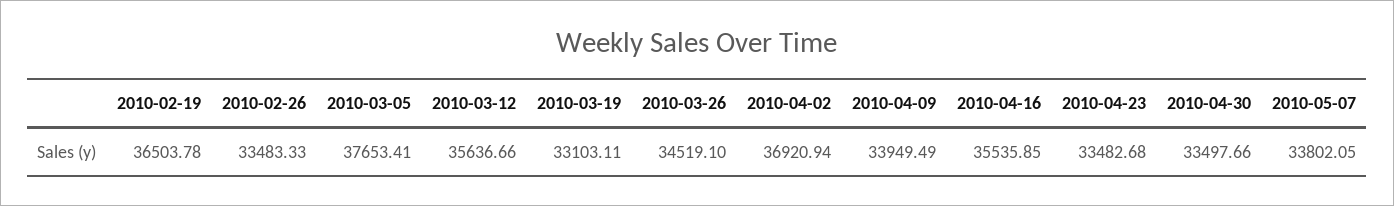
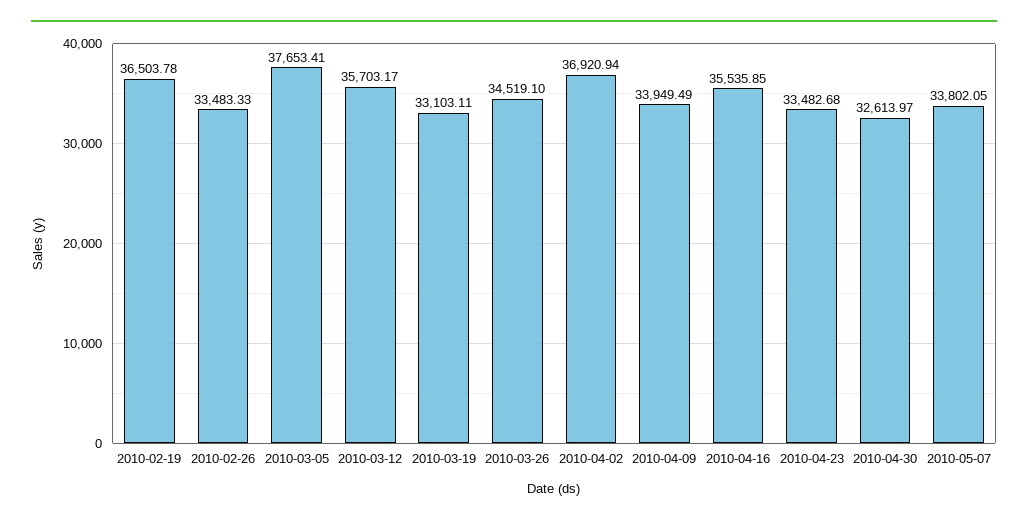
  {
    "2010-02-19": 36503.78,
    "2010-02-26": 33483.33,
    "2010-03-05": 37653.41,
-   "2010-03-12": 35636.66,
+   "2010-03-12": 35703.17,
    "2010-03-19": 33103.11,
    "2010-03-26": 34519.1,
    "2010-04-02": 36920.94,
    "2010-04-09": 33949.49,
    "2010-04-16": 35535.85,
    "2010-04-23": 33482.68,
-   "2010-04-30": 33497.66,
+   "2010-04-30": 32613.97,
    "2010-05-07": 33802.05
  }

